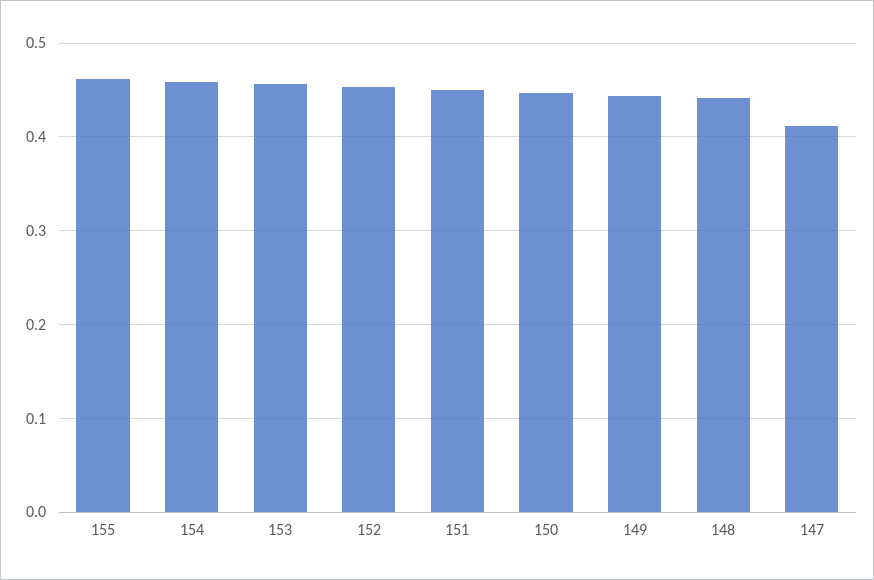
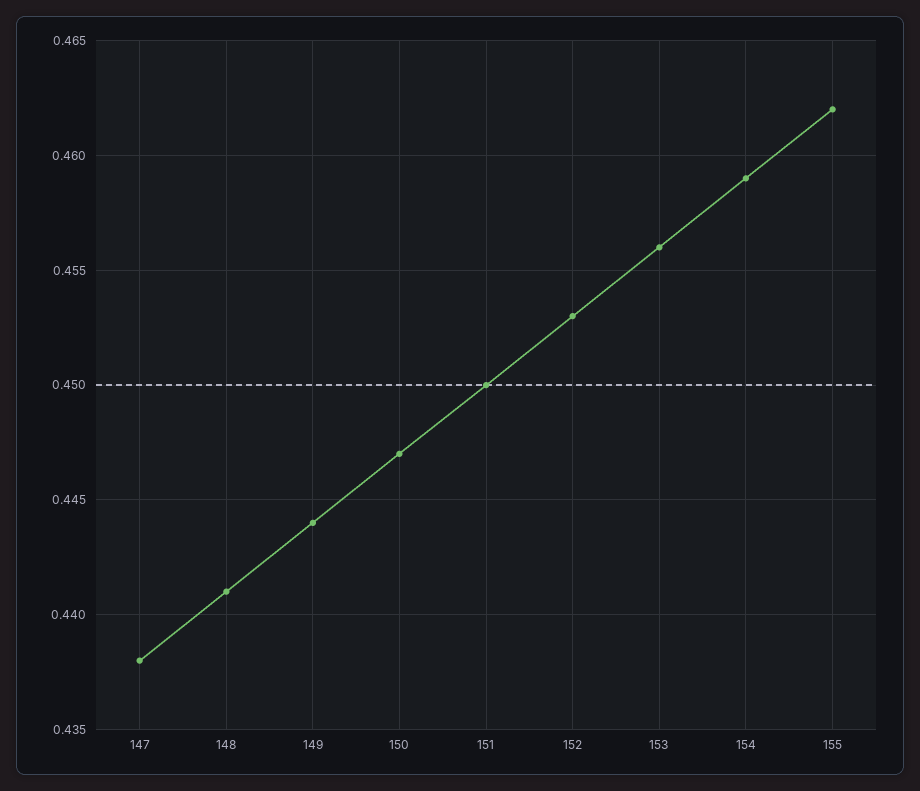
  {
    "155": 0.462,
    "154": 0.459,
    "153": 0.456,
    "152": 0.453,
    "151": 0.45,
    "150": 0.447,
    "149": 0.444,
    "148": 0.441,
-   "147": 0.41
+   "147": 0.438
  }

